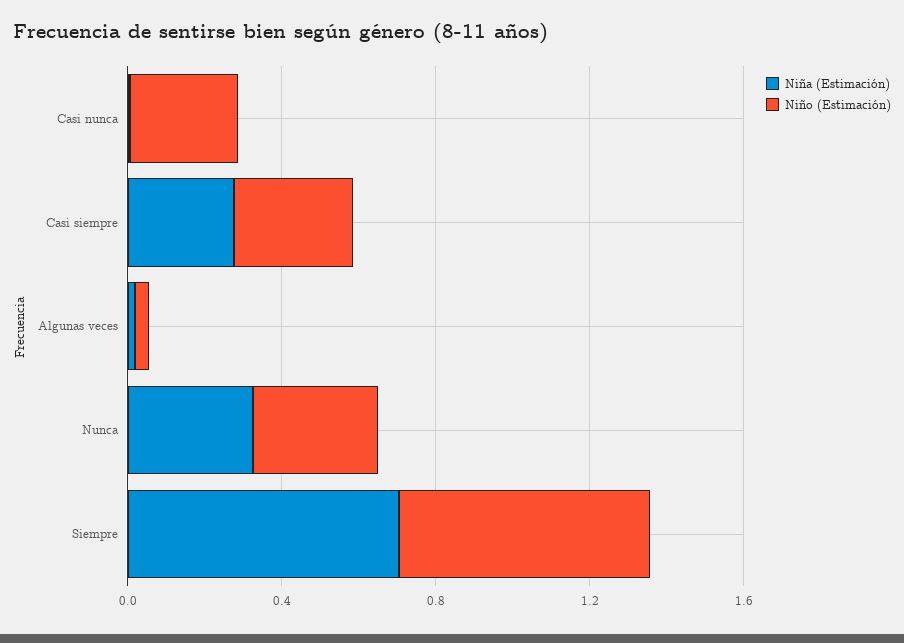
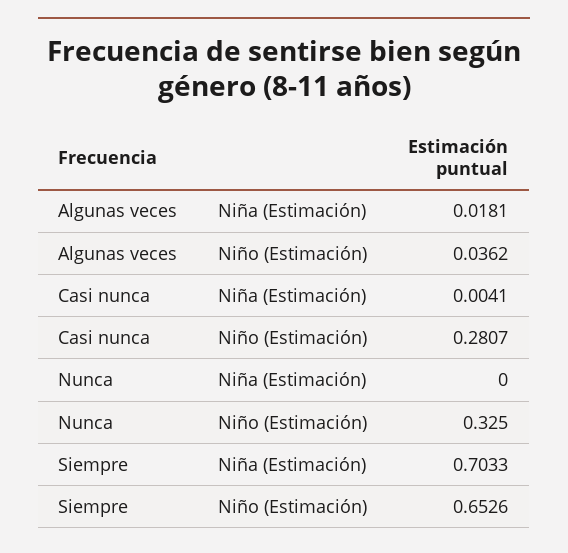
  {
    "Niña (Estimación)": {
      "Casi nunca": 0.0041,
-     "Casi siempre": 0.3,
      "Algunas veces": 0.0181,
-     "Nunca": 0.3,
+     "Nunca": 0,
      "Siempre": 0.7033
    },
    "Niño (Estimación)": {
      "Casi nunca": 0.2807,
-     "Casi siempre": 0.3,
      "Algunas veces": 0.0362,
      "Nunca": 0.325,
      "Siempre": 0.6526
    }
  }

